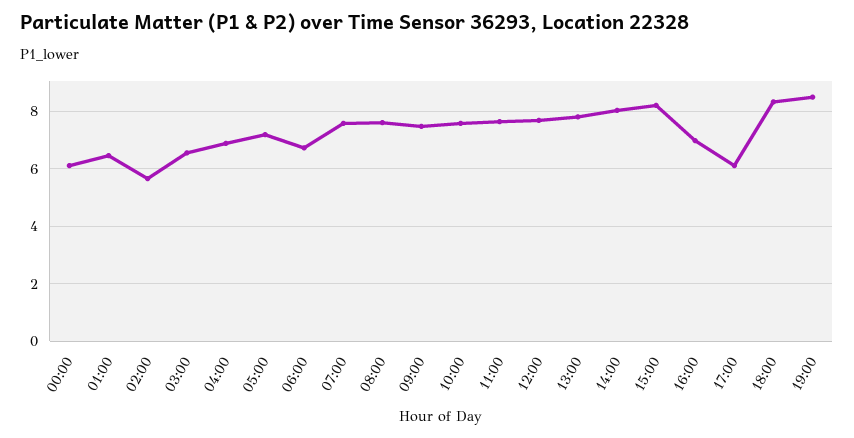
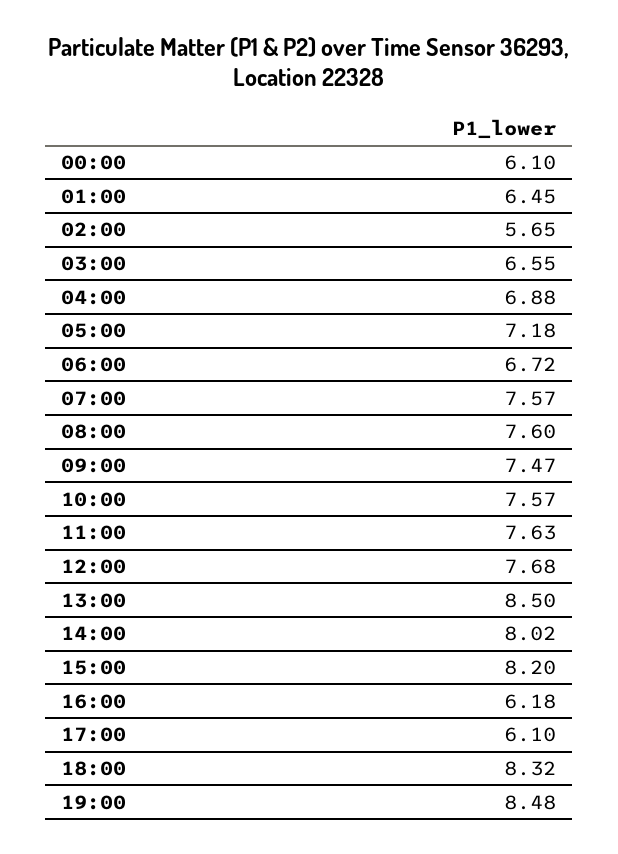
  {
    "00:00": 6.1,
    "01:00": 6.45,
    "02:00": 5.65,
    "03:00": 6.55,
    "04:00": 6.88,
    "05:00": 7.18,
    "06:00": 6.72,
    "07:00": 7.57,
    "08:00": 7.6,
    "09:00": 7.47,
    "10:00": 7.57,
    "11:00": 7.63,
    "12:00": 7.68,
-   "13:00": 7.75,
+   "13:00": 8.5,
    "14:00": 8.02,
    "15:00": 8.2,
-   "16:00": 7,
+   "16:00": 6.18,
    "17:00": 6.1,
    "18:00": 8.32,
    "19:00": 8.48
  }

